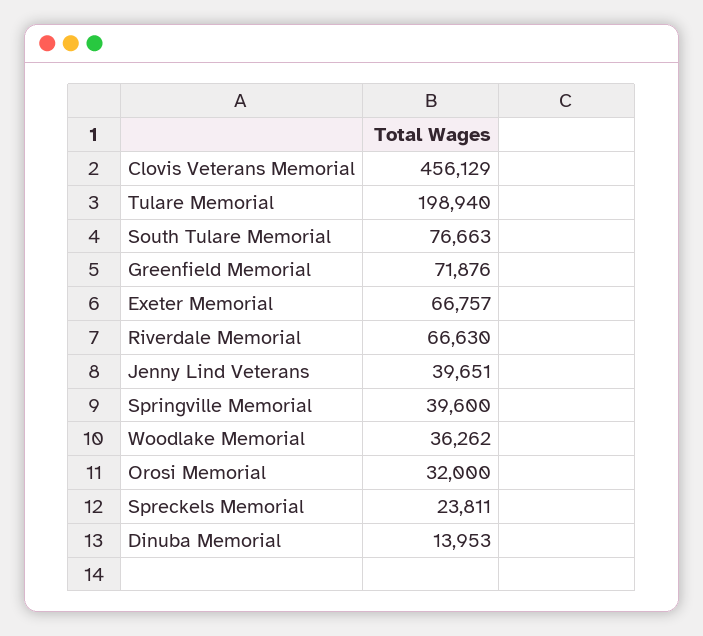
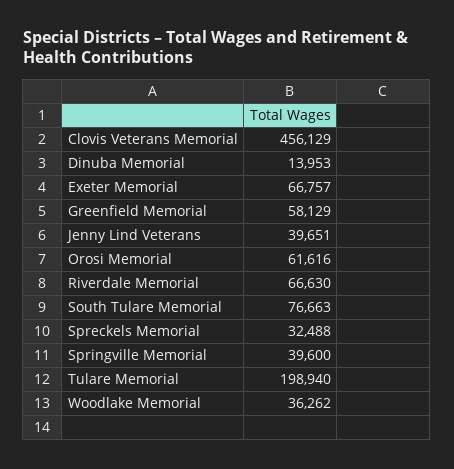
  {
    "Clovis Veterans Memorial": 456129,
    "Tulare Memorial": 198940,
    "South Tulare Memorial": 76663,
-   "Greenfield Memorial": 71876,
+   "Greenfield Memorial": 58129,
    "Exeter Memorial": 66757,
    "Riverdale Memorial": 66630,
    "Jenny Lind Veterans": 39651,
    "Springville Memorial": 39600,
    "Woodlake Memorial": 36262,
-   "Orosi Memorial": 32000,
+   "Orosi Memorial": 61616,
-   "Spreckels Memorial": 23811,
+   "Spreckels Memorial": 32488,
    "Dinuba Memorial": 13953
  }

